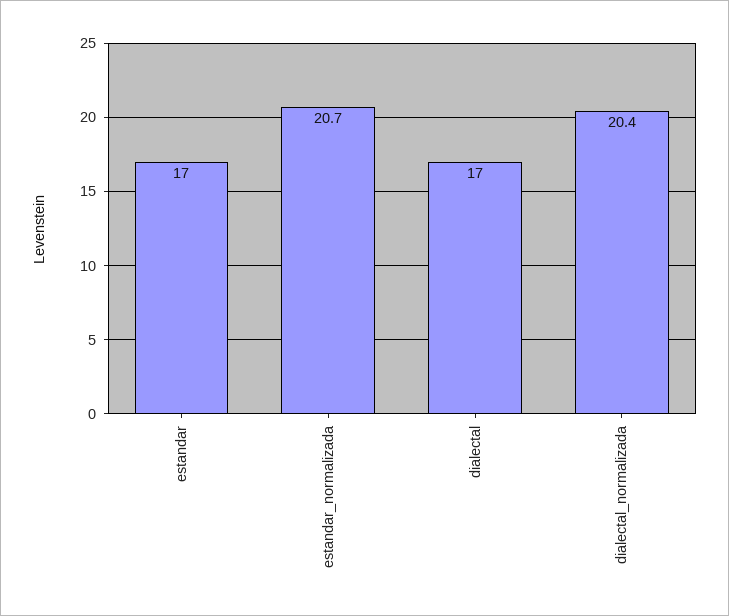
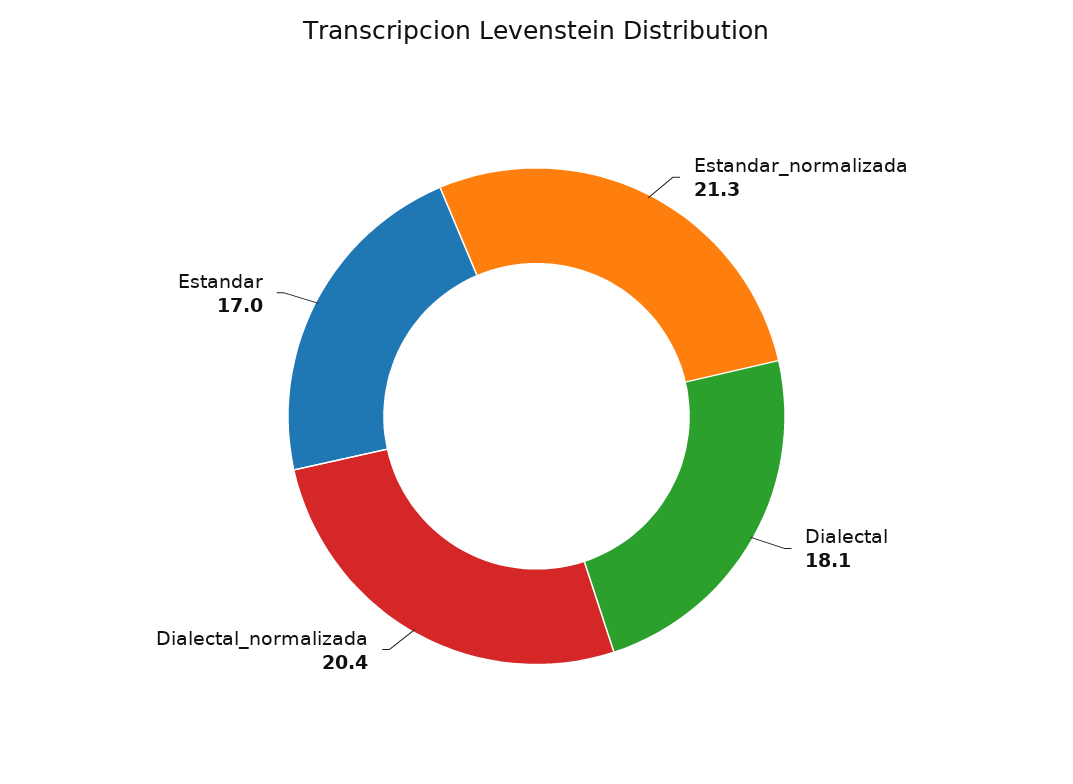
  {
    "estandar": 17,
-   "estandar_normalizada": 20.7,
+   "estandar_normalizada": 21.3,
-   "dialectal": 17,
+   "dialectal": 18.1,
    "dialectal_normalizada": 20.4
  }

